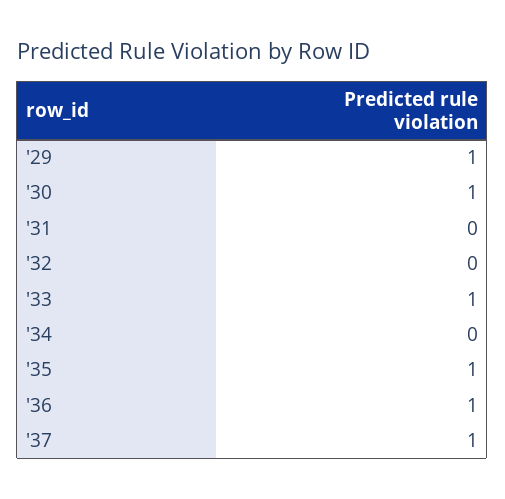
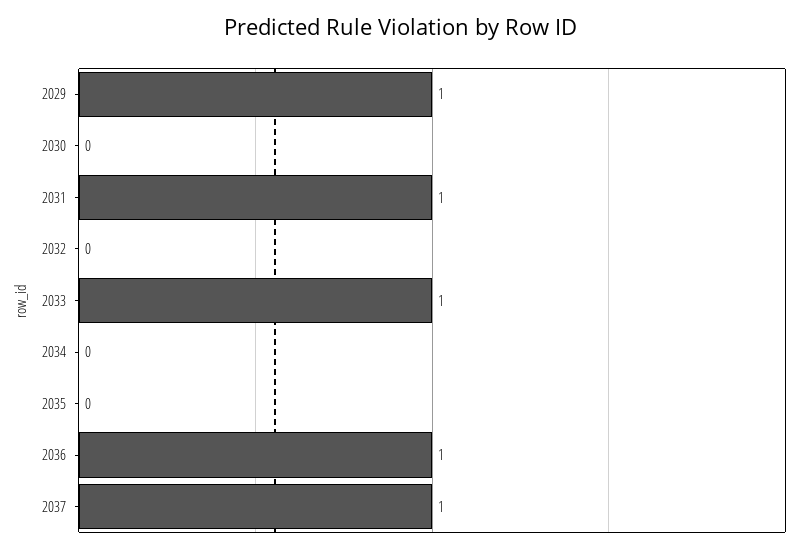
  {
    "'29": 1,
-   "'30": 1,
+   "'30": 0,
-   "'31": 0,
+   "'31": 1,
    "'32": 0,
    "'33": 1,
    "'34": 0,
-   "'35": 1,
+   "'35": 0,
    "'36": 1,
    "'37": 1
  }

